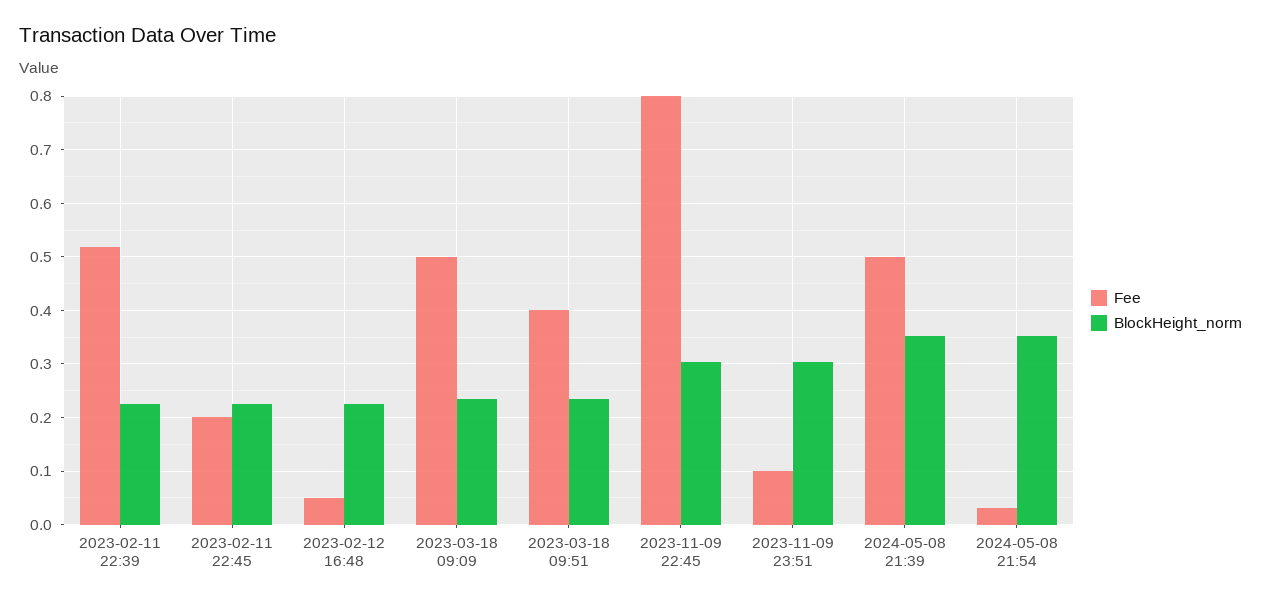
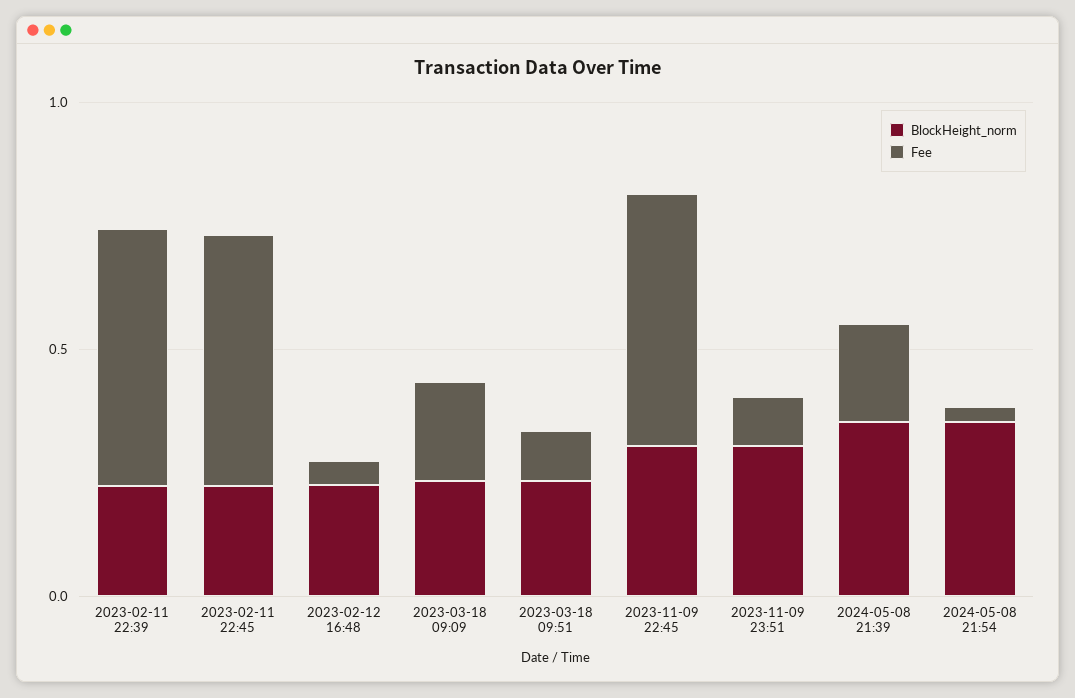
  {
    "Fee": {
      "2023-02-11 22:39": 0.52,
-     "2023-02-11 22:45": 0.2,
+     "2023-02-11 22:45": 0.5,
      "2023-02-12 16:48": 0.06,
-     "2023-03-18 09:09": 0.5,
+     "2023-03-18 09:09": 0.2,
-     "2023-03-18 09:51": 0.4,
+     "2023-03-18 09:51": 0.1,
-     "2023-11-09 22:45": 0.8,
+     "2023-11-09 22:45": 0.5,
      "2023-11-09 23:51": 0.1,
-     "2024-05-08 21:39": 0.5,
+     "2024-05-08 21:39": 0.2,
      "2024-05-08 21:54": 0.04
    },
    "BlockHeight_norm": {
      "2023-02-11 22:39": 0.22,
      "2023-02-11 22:45": 0.22,
      "2023-02-12 16:48": 0.22,
      "2023-03-18 09:09": 0.24,
      "2023-03-18 09:51": 0.24,
      "2023-11-09 22:45": 0.3,
      "2023-11-09 23:51": 0.3,
      "2024-05-08 21:39": 0.36,
      "2024-05-08 21:54": 0.36
    }
  }

